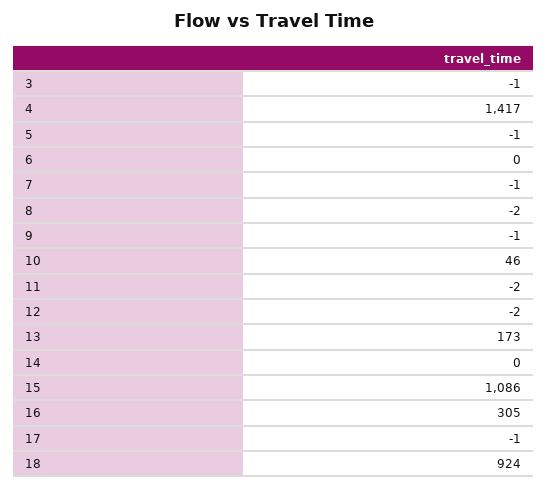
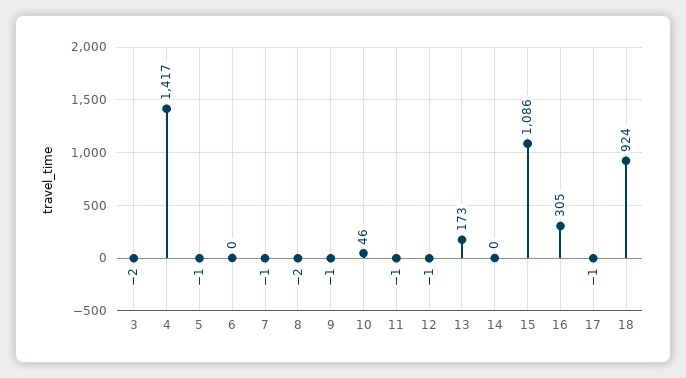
  {
-   "3": -1,
+   "3": -2,
    "4": 1417,
    "5": -1,
    "6": 0,
    "7": -1,
    "8": -2,
    "9": -1,
    "10": 46,
-   "11": -2,
+   "11": -1,
-   "12": -2,
+   "12": -1,
    "13": 173,
    "14": 0,
    "15": 1086,
    "16": 305,
    "17": -1,
    "18": 924
  }

